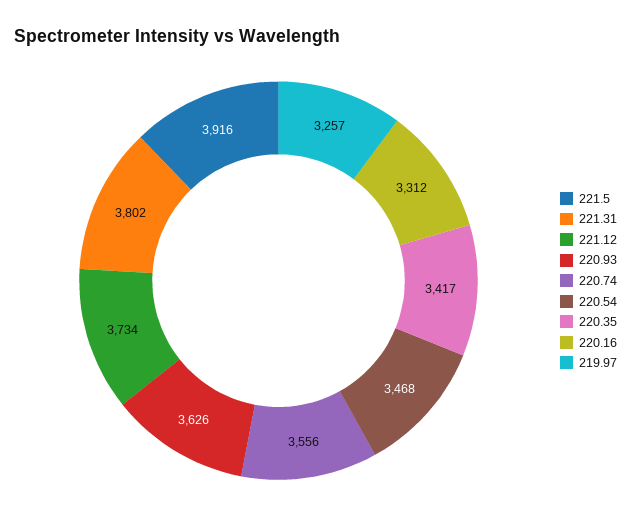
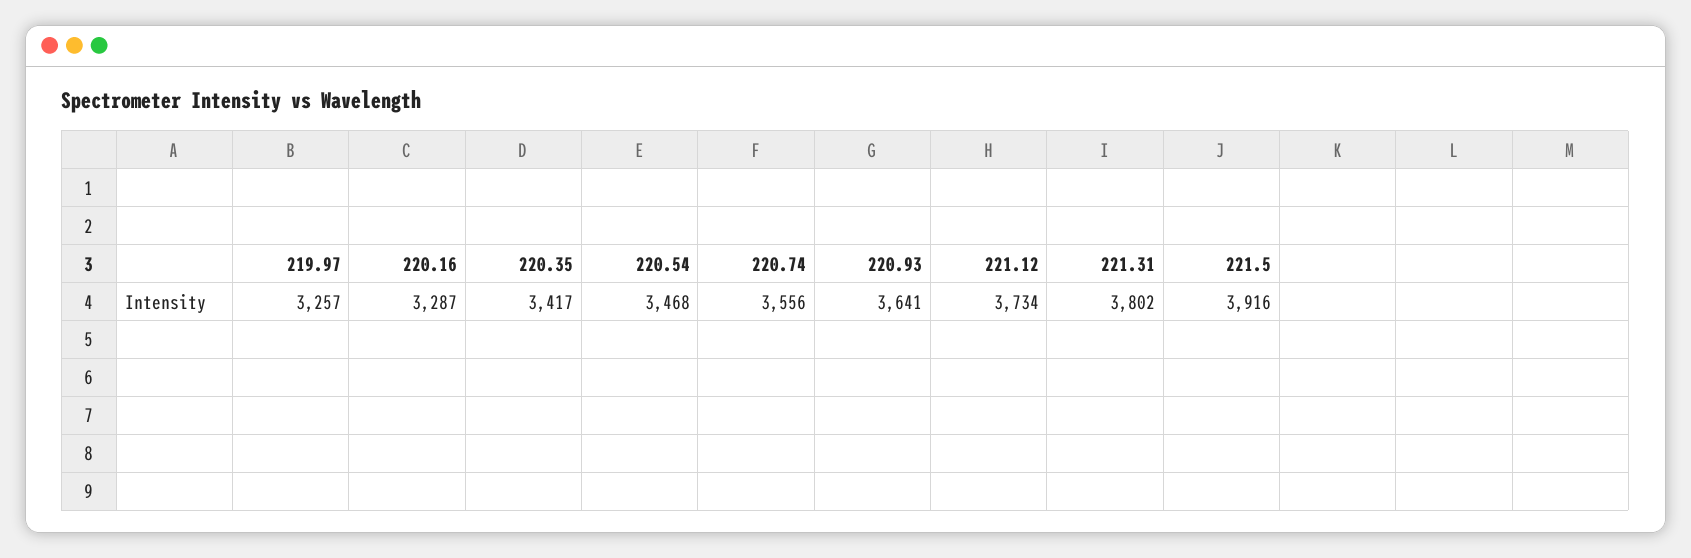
  {
    "221.5": 3916,
    "221.31": 3802,
    "221.12": 3734,
-   "220.93": 3626,
+   "220.93": 3641,
    "220.74": 3556,
    "220.54": 3468,
    "220.35": 3417,
-   "220.16": 3312,
+   "220.16": 3287,
    "219.97": 3257
  }

